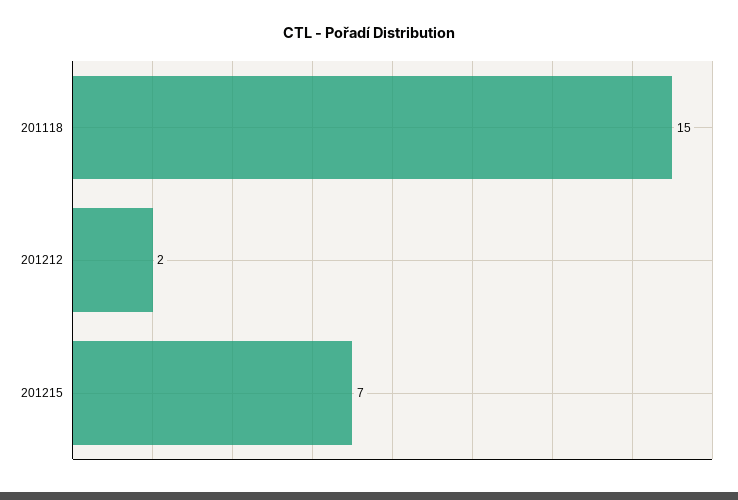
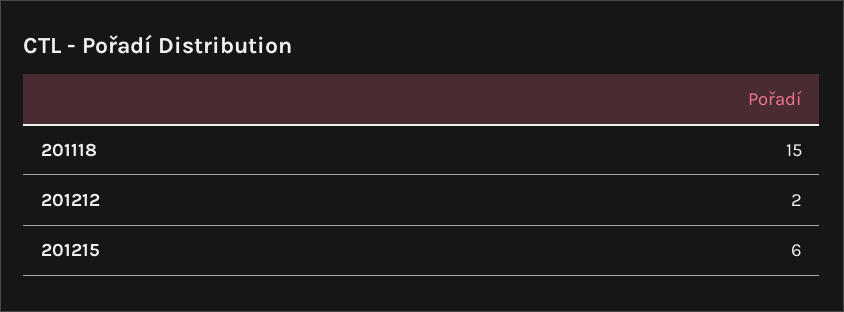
  {
    "201118": 15,
    "201212": 2,
-   "201215": 7
+   "201215": 6
  }

